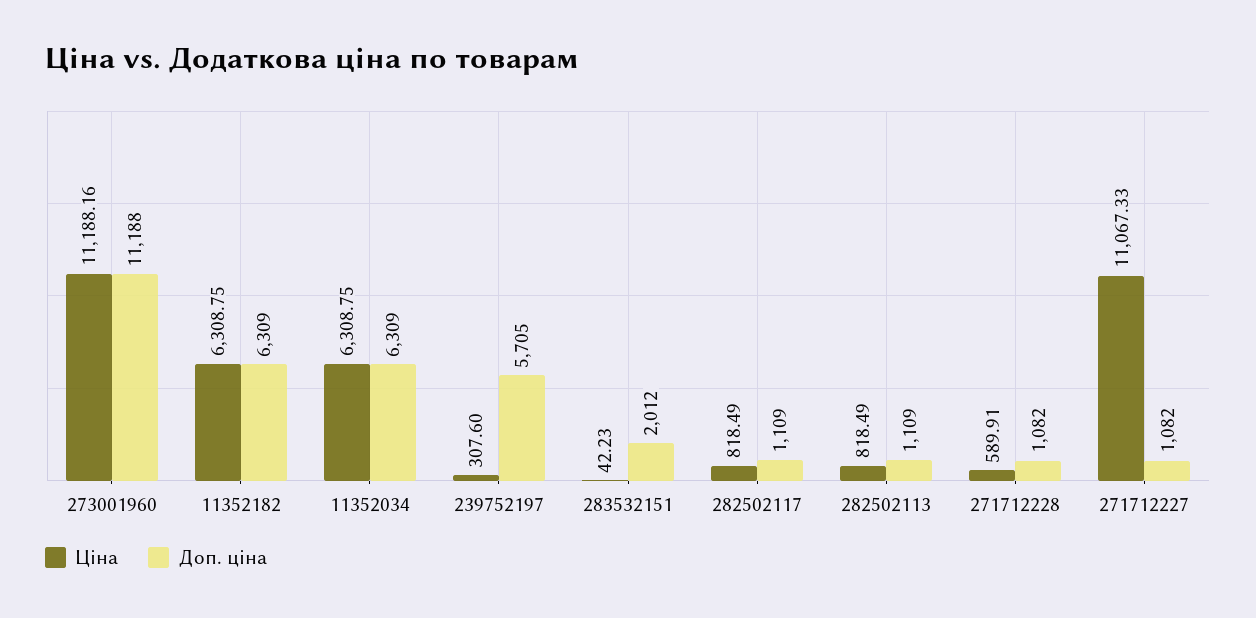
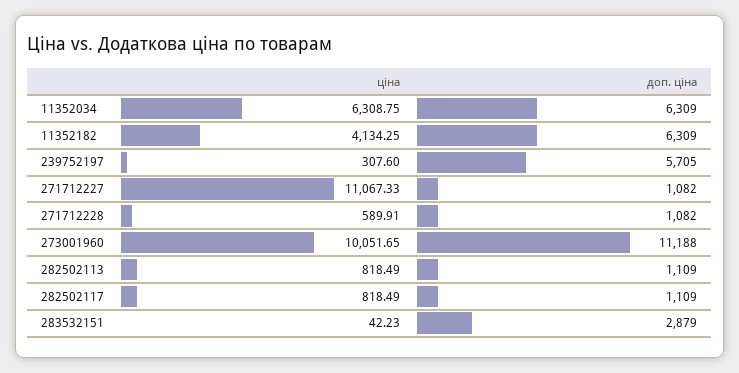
  {
    "Ціна": {
-     "273001960": 11188.16,
+     "273001960": 10051.65,
-     "11352182": 6308.75,
+     "11352182": 4134.25,
      "11352034": 6308.75,
      "239752197": 307.6,
      "283532151": 42.23,
      "282502117": 818.49,
      "282502113": 818.49,
      "271712228": 589.91,
      "271712227": 11067.33
    },
    "Доп. ціна": {
      "273001960": 11188,
      "11352182": 6309,
      "11352034": 6309,
      "239752197": 5705,
-     "283532151": 2012,
+     "283532151": 2879,
      "282502117": 1109,
      "282502113": 1109,
      "271712228": 1082,
      "271712227": 1082
    }
  }

